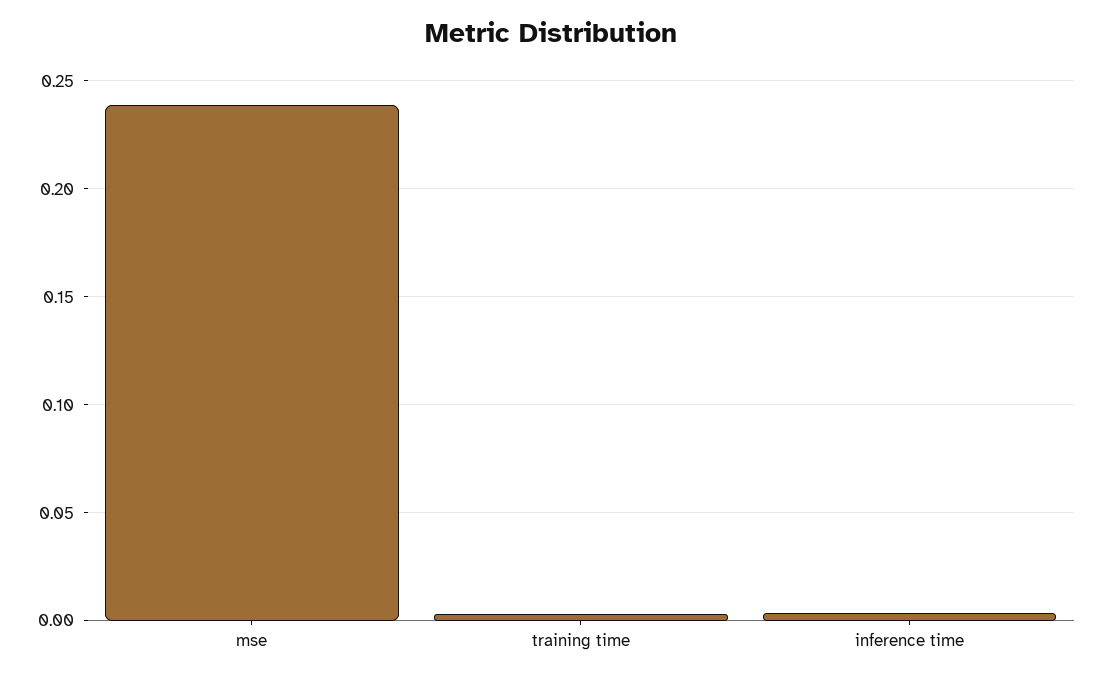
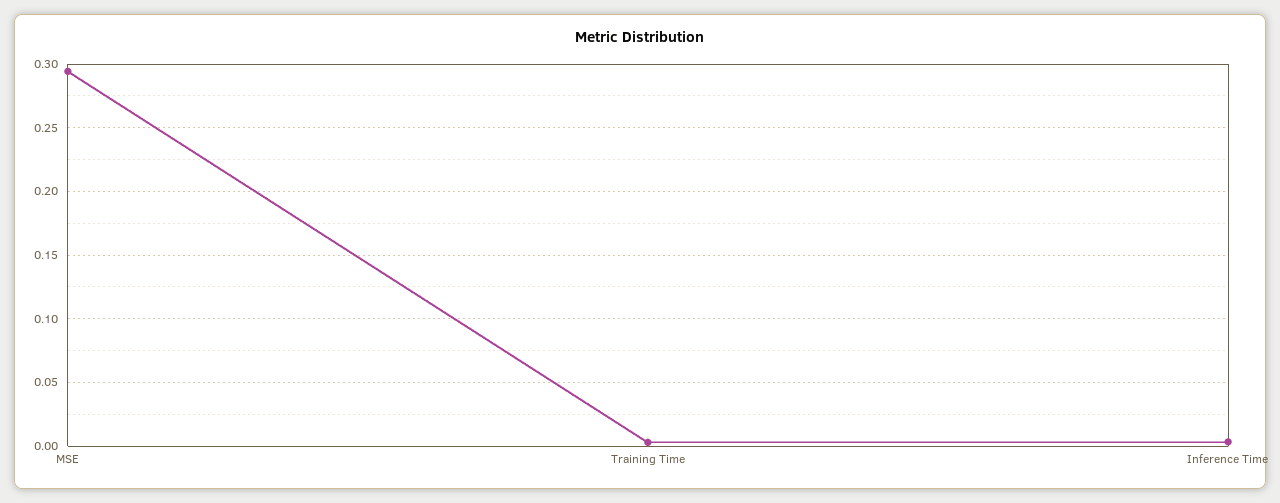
  {
-   "mse": 0.24,
+   "mse": 0.295,
    "training time": 0.005,
    "inference time": 0.005
  }

